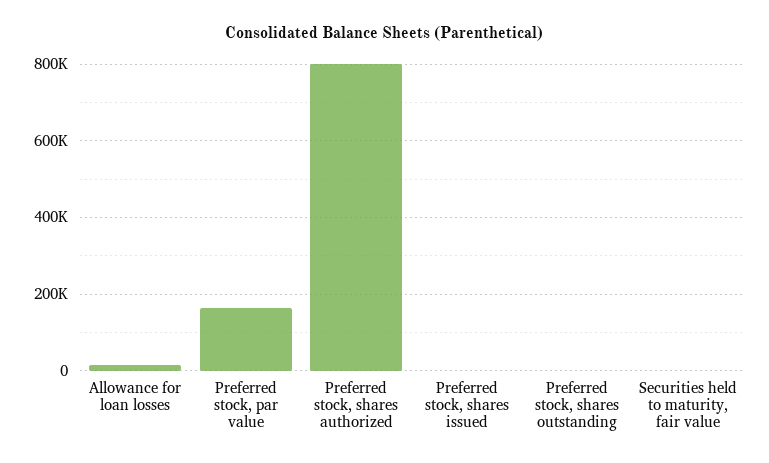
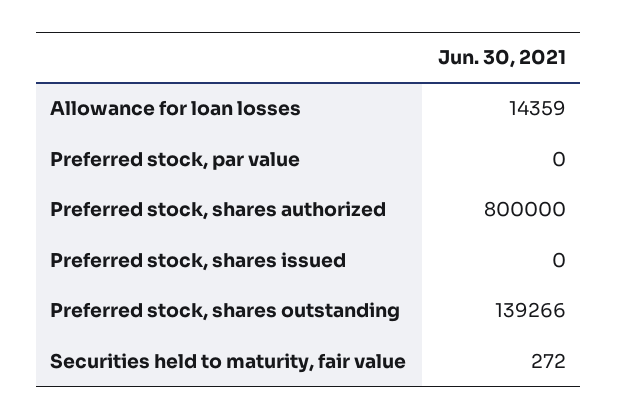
  {
    "Allowance for loan losses": 14359,
-   "Preferred stock, par value": 160000,
+   "Preferred stock, par value": 0,
    "Preferred stock, shares authorized": 800000,
    "Preferred stock, shares issued": 0,
-   "Preferred stock, shares outstanding": 0,
+   "Preferred stock, shares outstanding": 139266,
    "Securities held to maturity, fair value": 272
  }

